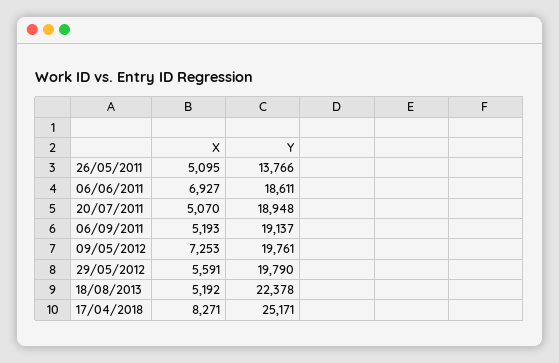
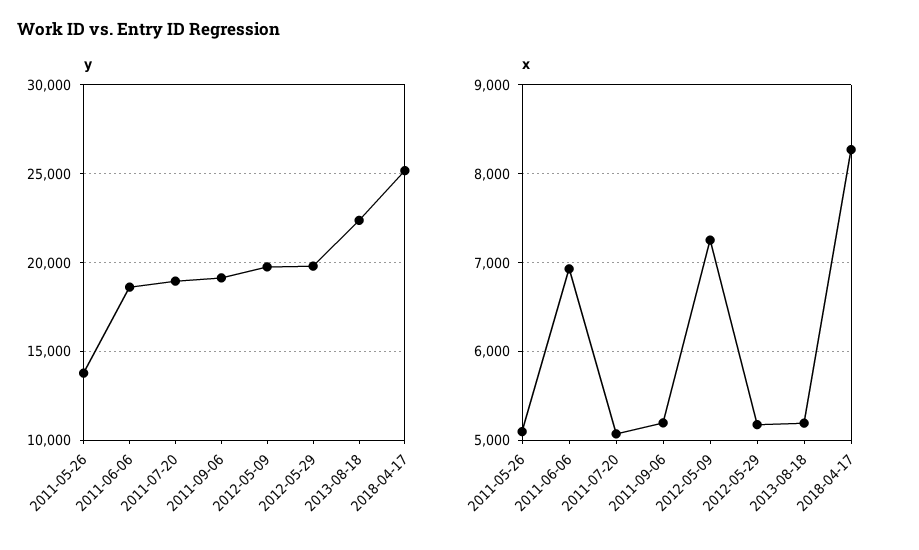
  {
    "X": {
      "26/05/2011": 5095,
      "06/06/2011": 6927,
      "20/07/2011": 5070,
      "06/09/2011": 5193,
      "09/05/2012": 7253,
-     "29/05/2012": 5591,
+     "29/05/2012": 5200,
      "18/08/2013": 5192,
      "17/04/2018": 8271
    },
    "Y": {
      "26/05/2011": 13766,
      "06/06/2011": 18611,
      "20/07/2011": 18948,
      "06/09/2011": 19137,
      "09/05/2012": 19761,
      "29/05/2012": 19790,
      "18/08/2013": 22378,
      "17/04/2018": 25171
    }
  }

